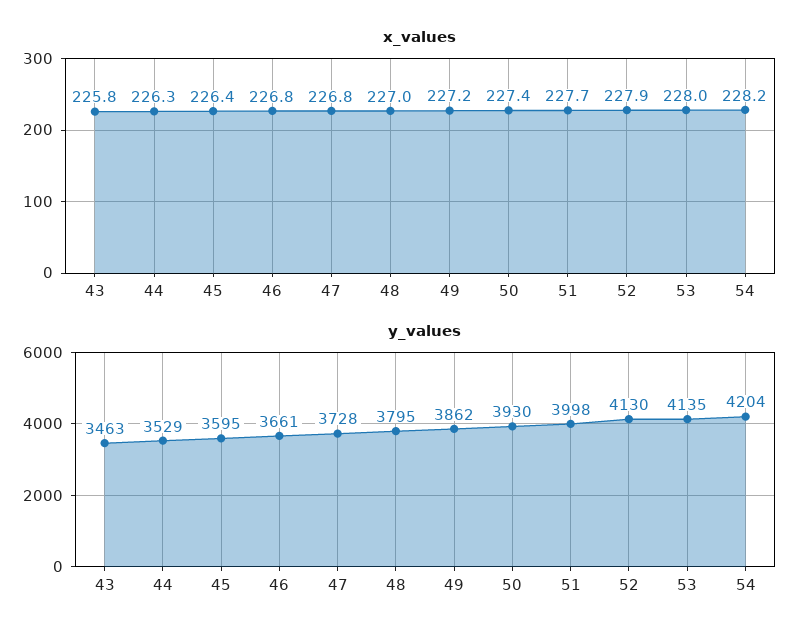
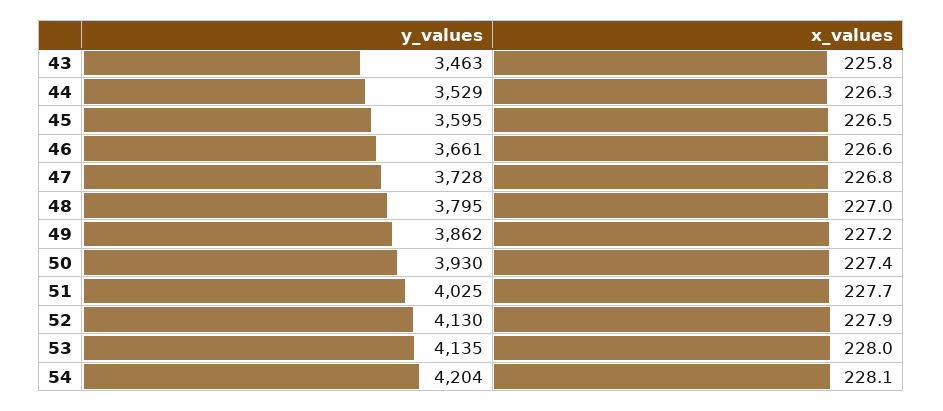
  {
    "x_values": {
      "43": 225.8,
      "44": 226.3,
-     "45": 226.4,
+     "45": 226.5,
-     "46": 226.8,
+     "46": 226.6,
      "47": 226.8,
      "48": 227,
      "49": 227.2,
      "50": 227.4,
      "51": 227.7,
      "52": 227.9,
      "53": 228,
-     "54": 228.2
+     "54": 228.1
    },
    "y_values": {
      "43": 3463,
      "44": 3529,
      "45": 3595,
      "46": 3661,
      "47": 3728,
      "48": 3795,
      "49": 3862,
      "50": 3930,
-     "51": 3998,
+     "51": 4025,
      "52": 4130,
      "53": 4135,
      "54": 4204
    }
  }

